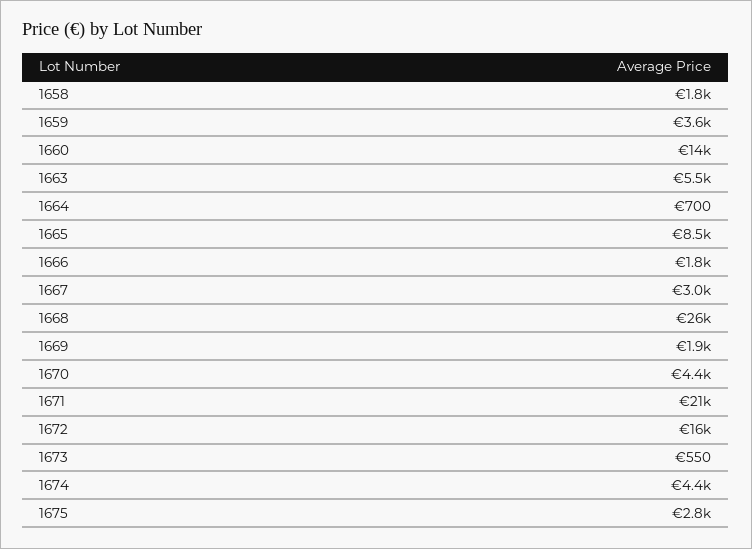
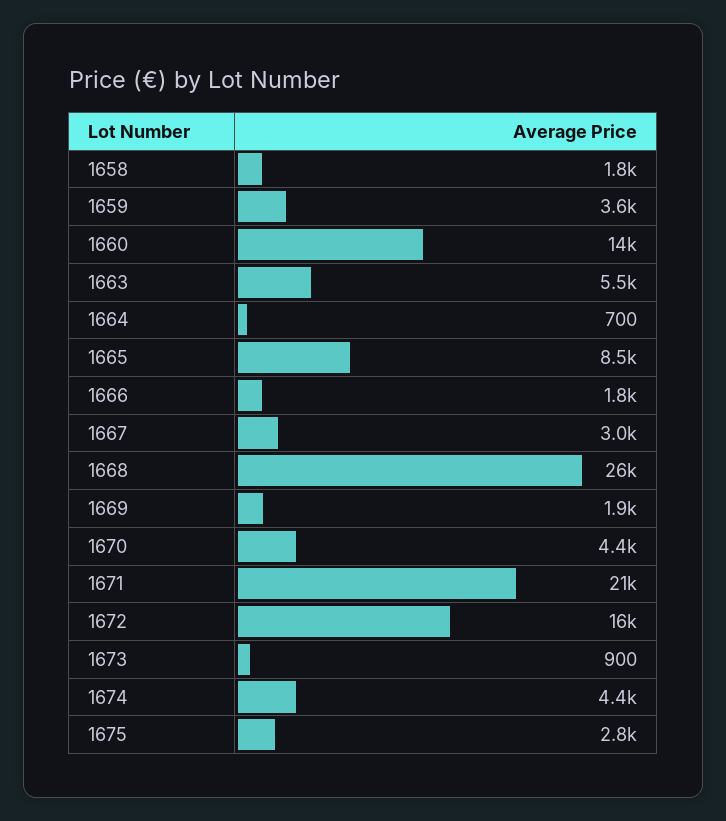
  {
    "1658": 1800,
    "1659": 3600,
    "1660": 14000,
    "1663": 5500,
    "1664": 700,
    "1665": 8500,
    "1666": 1800,
    "1667": 3000,
    "1668": 26000,
    "1669": 1900,
    "1670": 4400,
    "1671": 21000,
    "1672": 16000,
-   "1673": 550,
+   "1673": 900,
    "1674": 4400,
    "1675": 2800
  }

